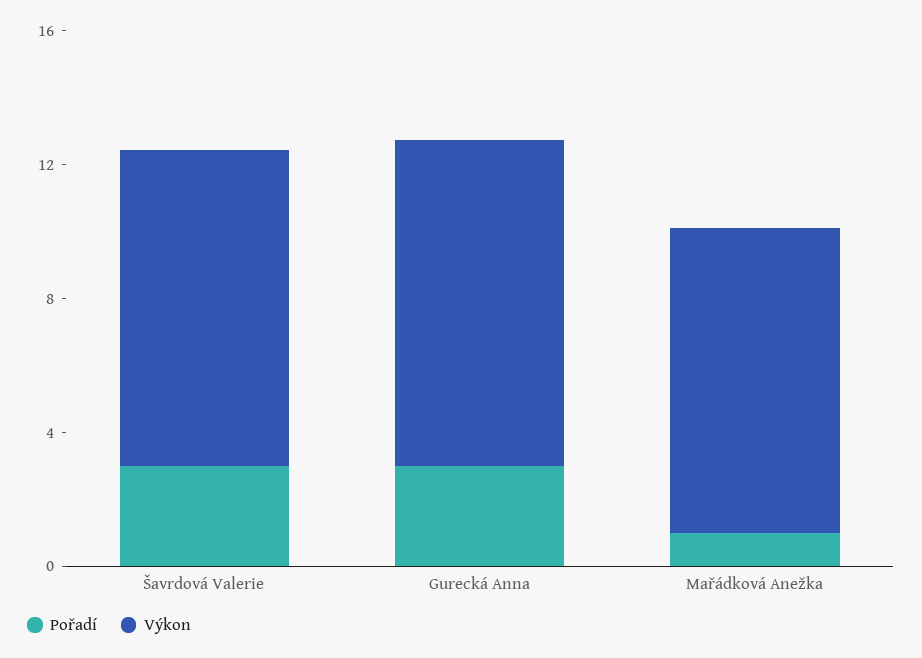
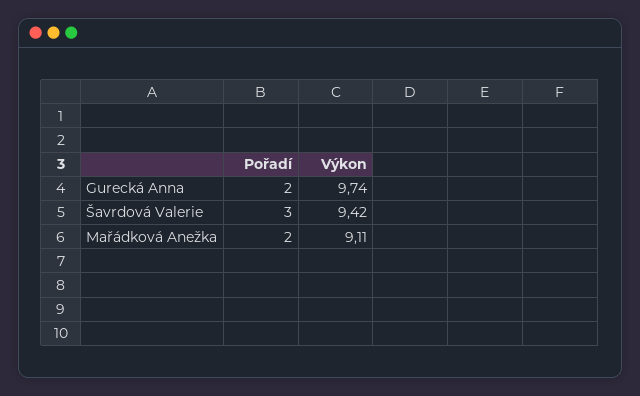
  {
    "Pořadí": {
      "Šavrdová Valerie": 3,
-     "Gurecká Anna": 3,
+     "Gurecká Anna": 2,
-     "Mařádková Anežka": 1
+     "Mařádková Anežka": 2
    },
    "Výkon": {
      "Šavrdová Valerie": 9.42,
      "Gurecká Anna": 9.74,
      "Mařádková Anežka": 9.11
    }
  }

